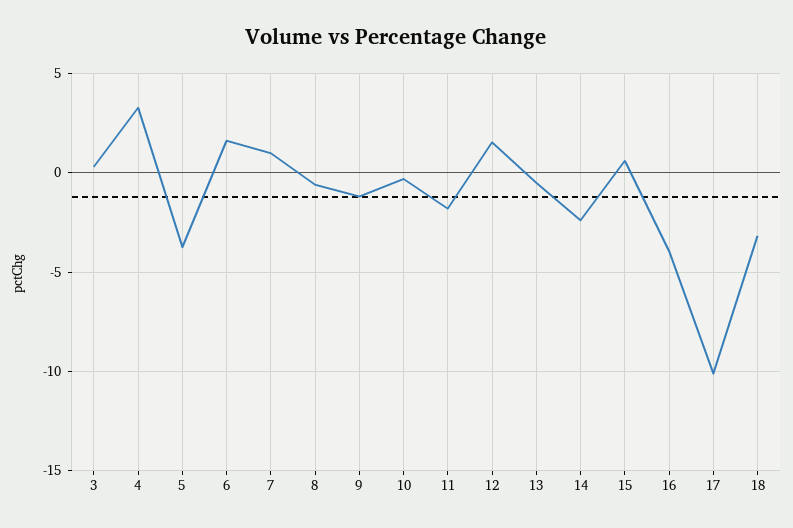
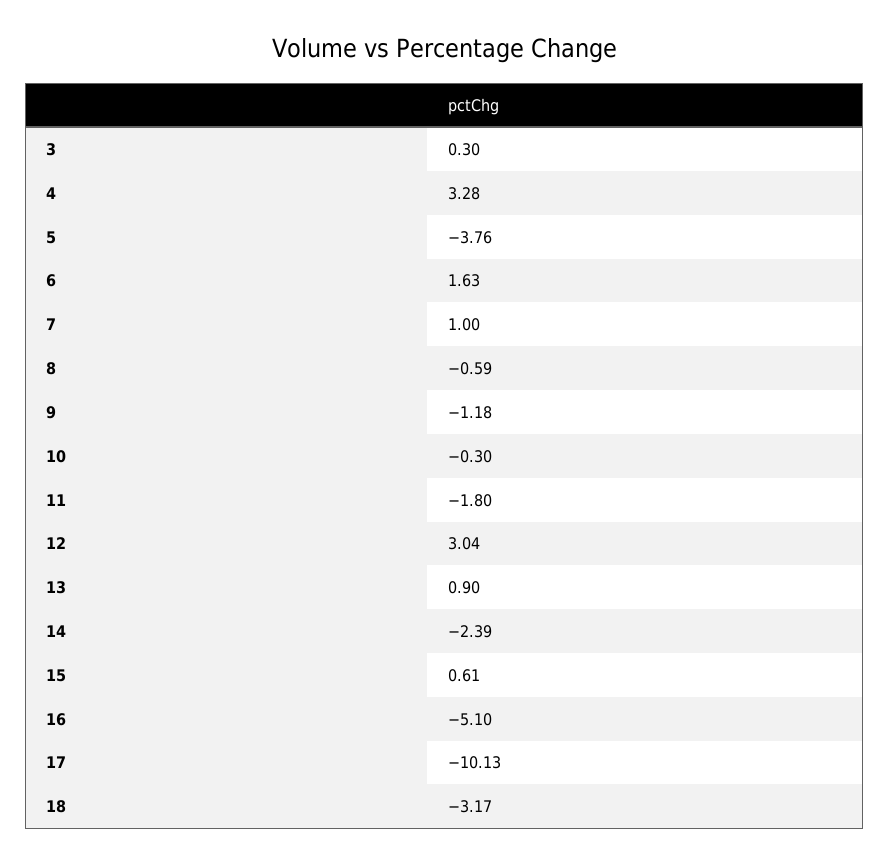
  {
    "3": 0.3,
    "4": 3.28,
    "5": -3.76,
    "6": 1.63,
    "7": 1,
    "8": -0.59,
    "9": -1.18,
    "10": -0.3,
    "11": -1.8,
-   "12": 1.5,
+   "12": 3.04,
-   "13": -0.5,
+   "13": 0.9,
    "14": -2.39,
    "15": 0.61,
-   "16": -4,
+   "16": -5.1,
    "17": -10.13,
    "18": -3.17
  }

